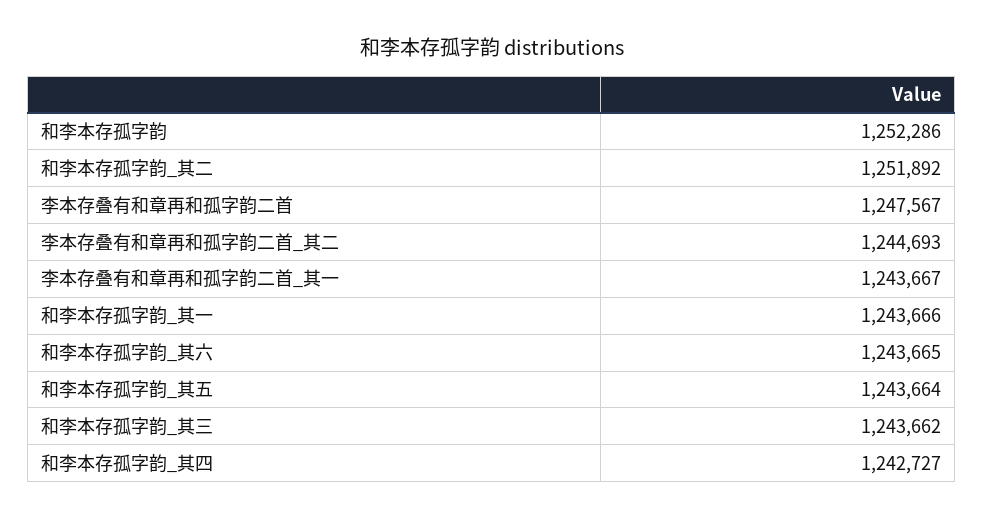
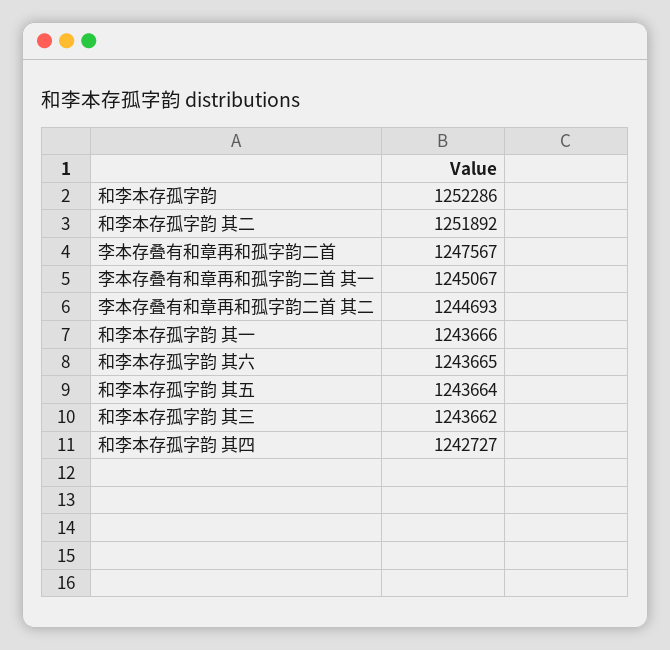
  {
    "和李本存孤字韵": 1252286,
    "和李本存孤字韵_其二": 1251892,
    "李本存叠有和章再和孤字韵二首": 1247567,
    "李本存叠有和章再和孤字韵二首_其二": 1244693,
-   "李本存叠有和章再和孤字韵二首_其一": 1243667,
+   "李本存叠有和章再和孤字韵二首_其一": 1245067,
    "和李本存孤字韵_其一": 1243666,
    "和李本存孤字韵_其六": 1243665,
    "和李本存孤字韵_其五": 1243664,
    "和李本存孤字韵_其三": 1243662,
    "和李本存孤字韵_其四": 1242727
  }

